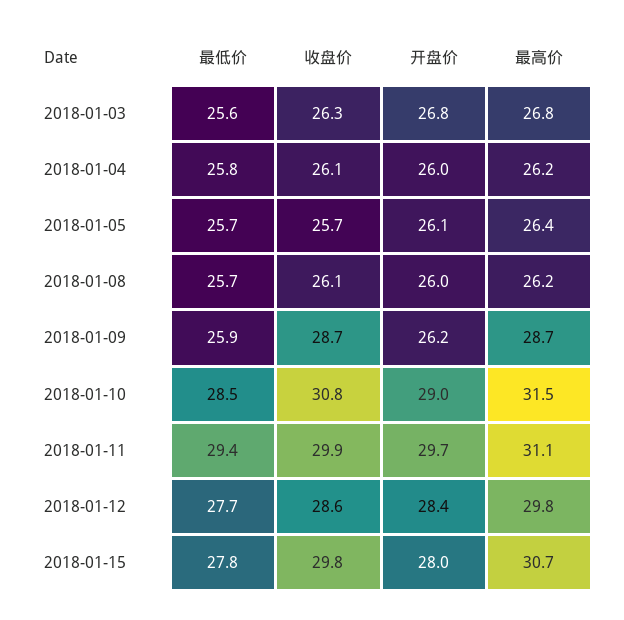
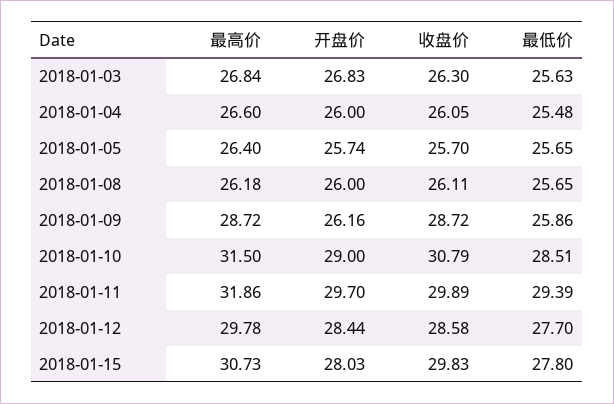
  {
    "最低价": {
      "2018-01-03": 25.63,
-     "2018-01-04": 25.8,
+     "2018-01-04": 25.48,
      "2018-01-05": 25.65,
      "2018-01-08": 25.65,
      "2018-01-09": 25.86,
      "2018-01-10": 28.51,
      "2018-01-11": 29.39,
      "2018-01-12": 27.7,
      "2018-01-15": 27.8
    },
    "收盘价": {
      "2018-01-03": 26.3,
      "2018-01-04": 26.05,
      "2018-01-05": 25.7,
      "2018-01-08": 26.11,
      "2018-01-09": 28.72,
      "2018-01-10": 30.79,
      "2018-01-11": 29.89,
      "2018-01-12": 28.58,
      "2018-01-15": 29.83
    },
    "开盘价": {
      "2018-01-03": 26.83,
      "2018-01-04": 26,
-     "2018-01-05": 26.1,
+     "2018-01-05": 25.74,
      "2018-01-08": 26,
      "2018-01-09": 26.16,
      "2018-01-10": 29,
      "2018-01-11": 29.7,
      "2018-01-12": 28.44,
      "2018-01-15": 28.03
    },
    "最高价": {
      "2018-01-03": 26.84,
-     "2018-01-04": 26.2,
+     "2018-01-04": 26.6,
      "2018-01-05": 26.4,
      "2018-01-08": 26.18,
      "2018-01-09": 28.72,
      "2018-01-10": 31.5,
-     "2018-01-11": 31.1,
+     "2018-01-11": 31.86,
      "2018-01-12": 29.78,
      "2018-01-15": 30.73
    }
  }

